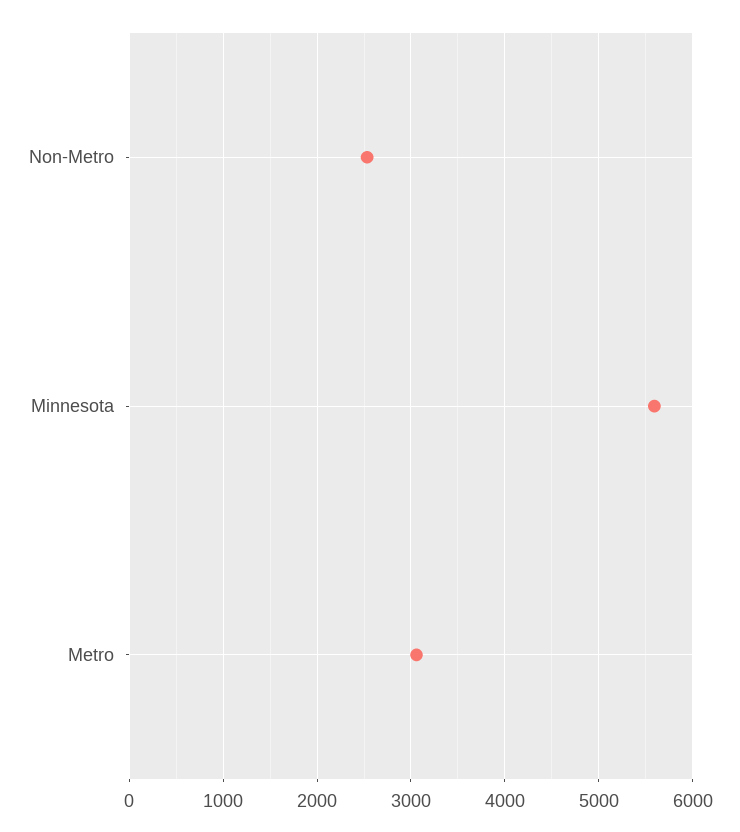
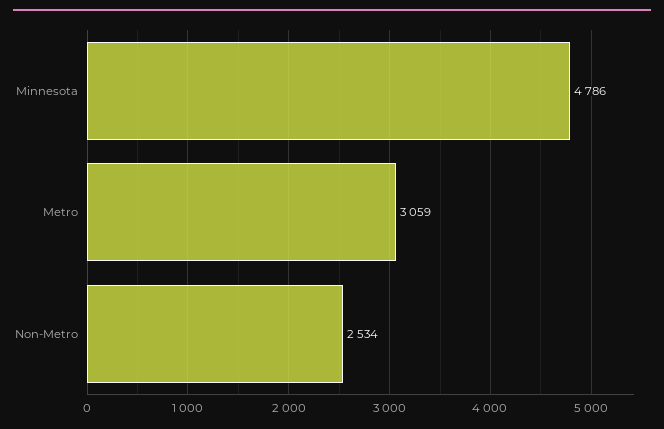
  {
    "Non-Metro": 2534,
-   "Minnesota": 5600,
+   "Minnesota": 4786,
    "Metro": 3059
  }

